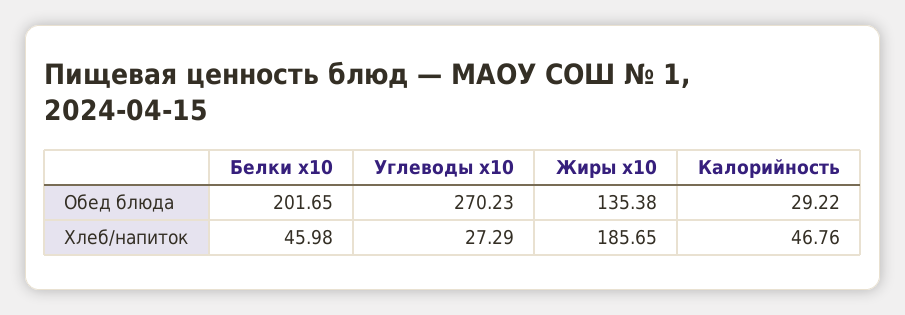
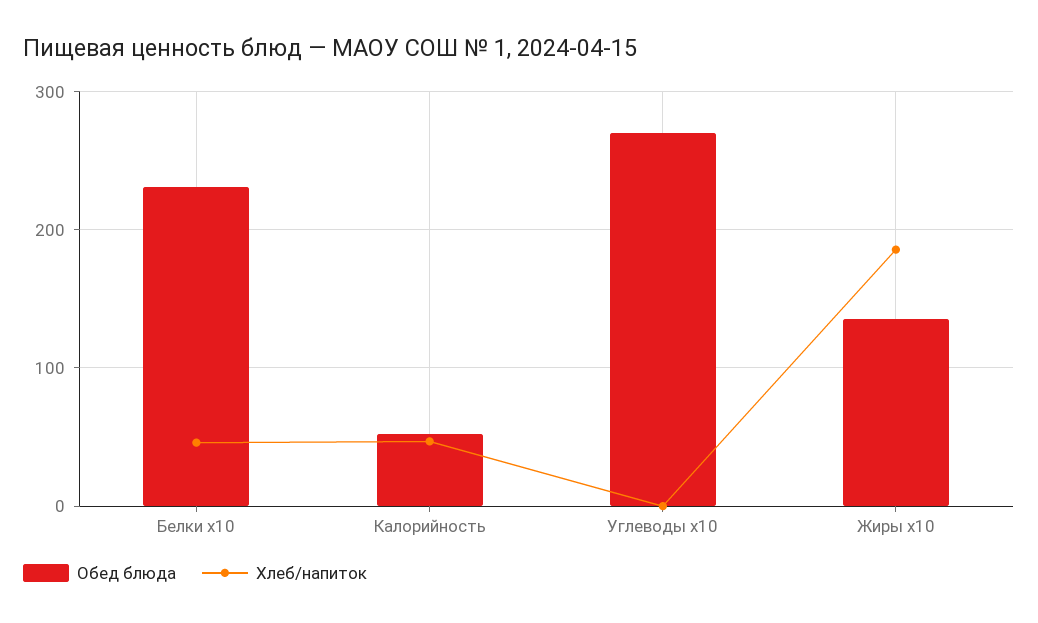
  {
    "Обед блюда": {
-     "Белки x10": 201.65,
+     "Белки x10": 230,
      "Углеводы x10": 270.23,
      "Жиры x10": 135.38,
-     "Калорийность": 29.22
+     "Калорийность": 50
    },
    "Хлеб/напиток": {
      "Белки x10": 45.98,
-     "Углеводы x10": 27.29,
+     "Углеводы x10": 0,
      "Жиры x10": 185.65,
      "Калорийность": 46.76
    }
  }

